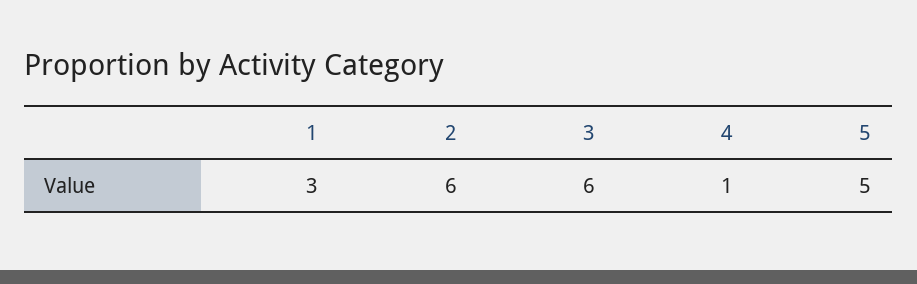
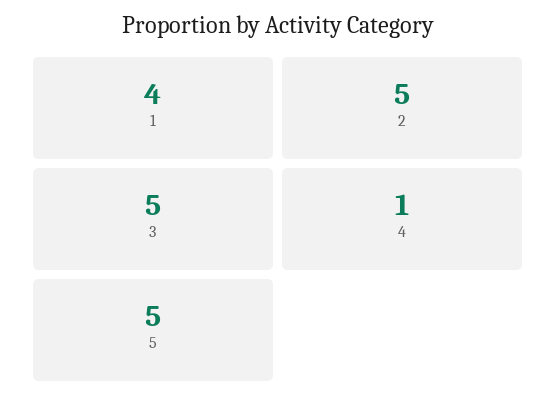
  {
-   "1": 3,
+   "1": 4,
-   "2": 6,
+   "2": 5,
-   "3": 6,
+   "3": 5,
    "4": 1,
    "5": 5
  }

